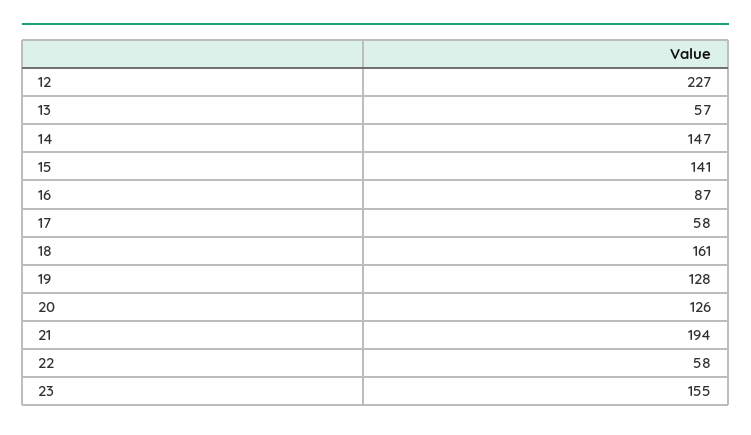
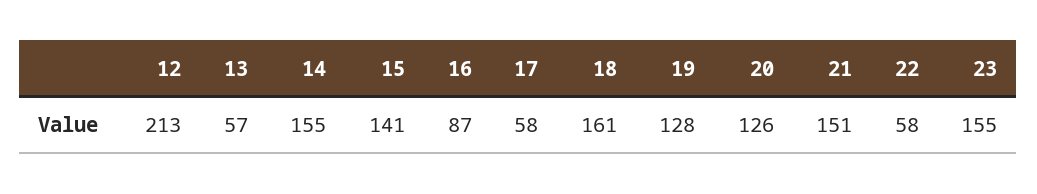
  {
-   "12": 227,
+   "12": 213,
    "13": 57,
-   "14": 147,
+   "14": 155,
    "15": 141,
    "16": 87,
    "17": 58,
    "18": 161,
    "19": 128,
    "20": 126,
-   "21": 194,
+   "21": 151,
    "22": 58,
    "23": 155
  }

